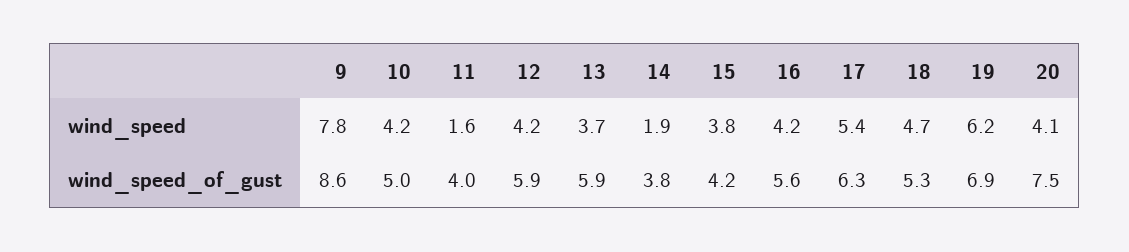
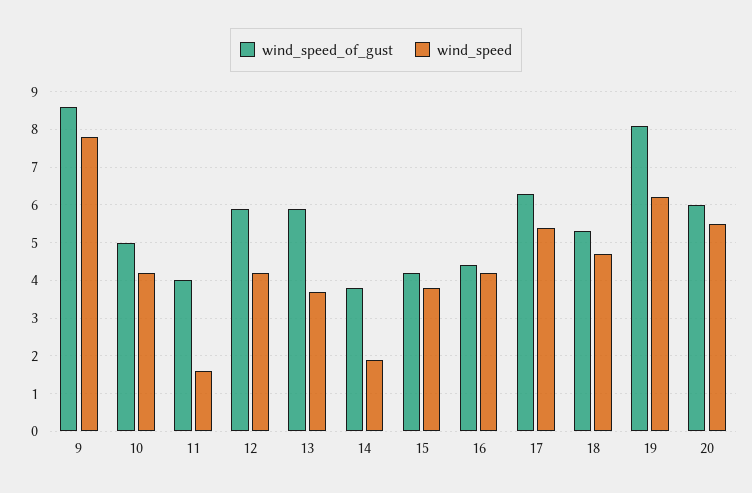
  {
    "wind_speed": {
      "9": 7.8,
      "10": 4.2,
      "11": 1.6,
      "12": 4.2,
      "13": 3.7,
      "14": 1.9,
      "15": 3.8,
      "16": 4.2,
      "17": 5.4,
      "18": 4.7,
      "19": 6.2,
-     "20": 4.1
+     "20": 5.5
    },
    "wind_speed_of_gust": {
      "9": 8.6,
      "10": 5,
      "11": 4,
      "12": 5.9,
      "13": 5.9,
      "14": 3.8,
      "15": 4.2,
-     "16": 5.6,
+     "16": 4.5,
      "17": 6.3,
      "18": 5.3,
-     "19": 6.9,
+     "19": 8,
-     "20": 7.5
+     "20": 6
    }
  }

